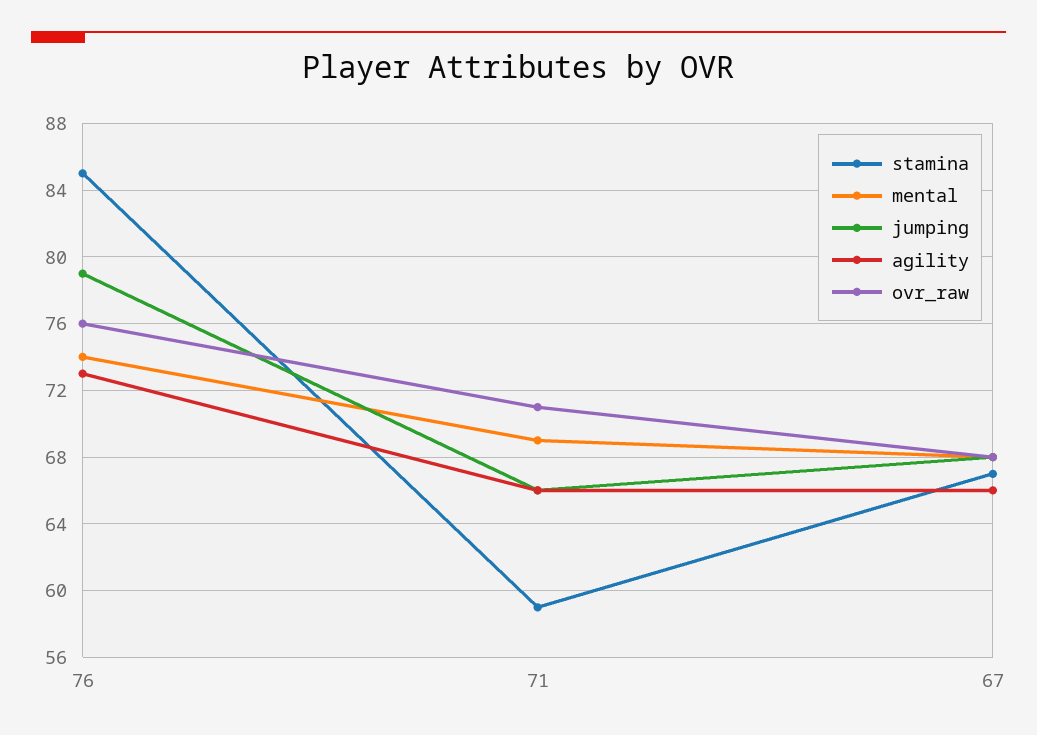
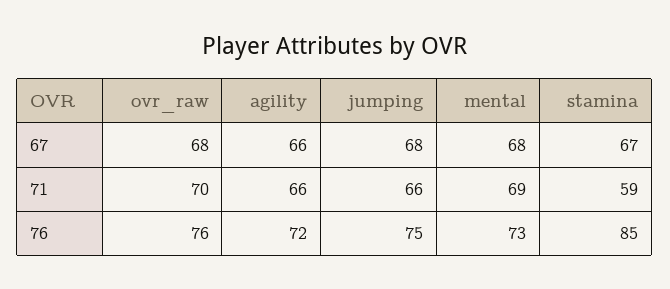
  {
    "stamina": {
      "76": 85,
      "71": 59,
      "67": 67
    },
    "mental": {
-     "76": 74,
+     "76": 73,
      "71": 69,
      "67": 68
    },
    "jumping": {
-     "76": 79,
+     "76": 75,
      "71": 66,
      "67": 68
    },
    "agility": {
-     "76": 73,
+     "76": 72,
      "71": 66,
      "67": 66
    },
    "ovr_raw": {
      "76": 76,
-     "71": 71,
+     "71": 70,
      "67": 68
    }
  }

